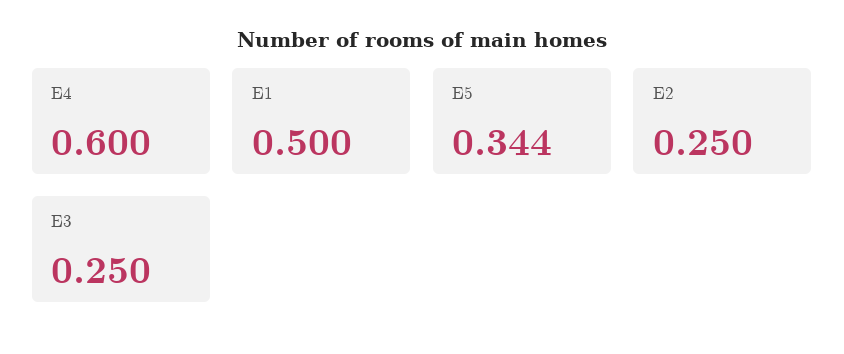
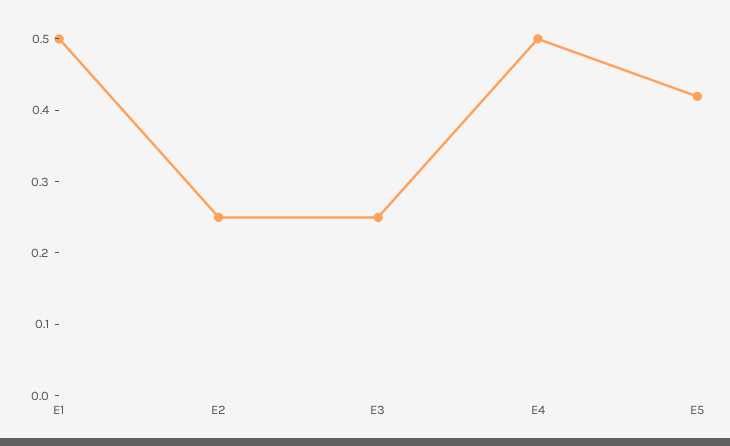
  {
-   "E4": 0.6,
+   "E4": 0.5,
    "E1": 0.5,
-   "E5": 0.344,
+   "E5": 0.42,
    "E2": 0.25,
    "E3": 0.25
  }

